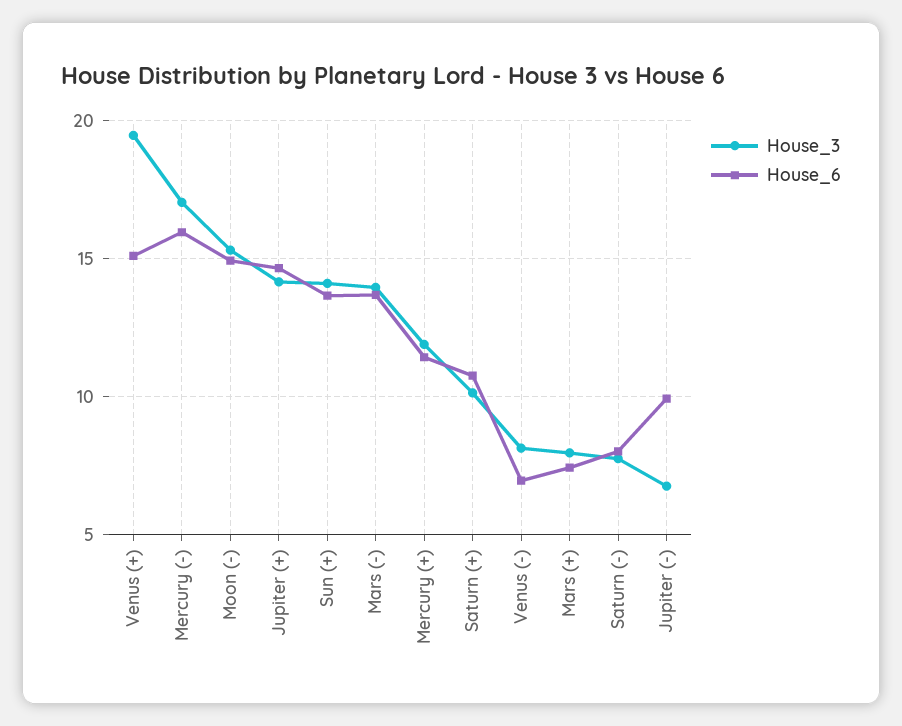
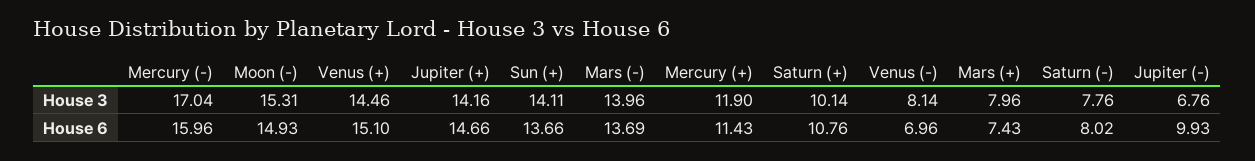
  {
    "House_3": {
-     "Venus (+)": 19.5,
+     "Venus (+)": 14.46,
      "Mercury (-)": 17.04,
      "Moon (-)": 15.31,
      "Jupiter (+)": 14.16,
      "Sun (+)": 14.11,
      "Mars (-)": 13.96,
      "Mercury (+)": 11.9,
      "Saturn (+)": 10.14,
      "Venus (-)": 8.14,
      "Mars (+)": 7.96,
      "Saturn (-)": 7.76,
      "Jupiter (-)": 6.76
    },
    "House_6": {
      "Venus (+)": 15.1,
      "Mercury (-)": 15.96,
      "Moon (-)": 14.93,
      "Jupiter (+)": 14.66,
      "Sun (+)": 13.66,
      "Mars (-)": 13.69,
      "Mercury (+)": 11.43,
      "Saturn (+)": 10.76,
      "Venus (-)": 6.96,
      "Mars (+)": 7.43,
      "Saturn (-)": 8.02,
      "Jupiter (-)": 9.93
    }
  }

